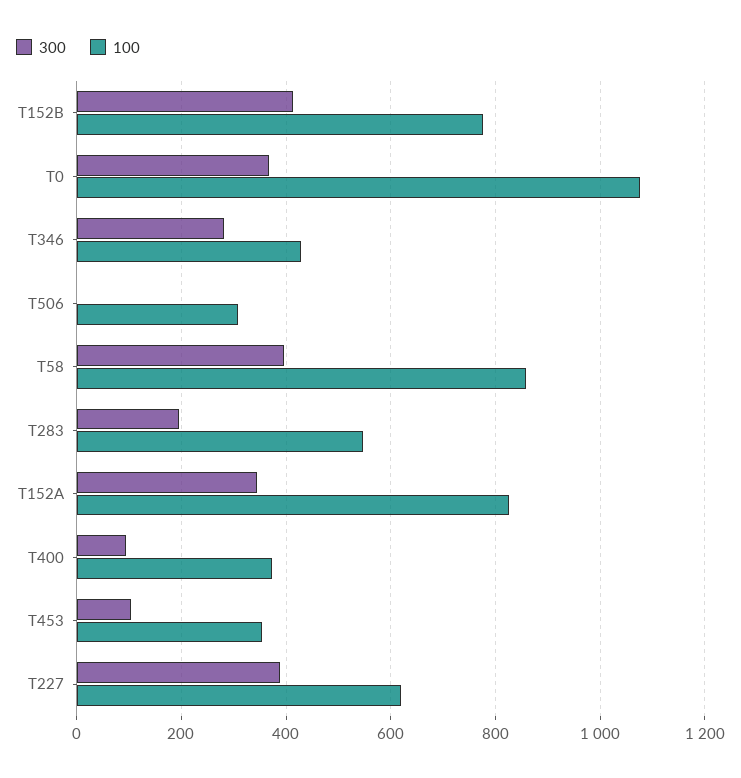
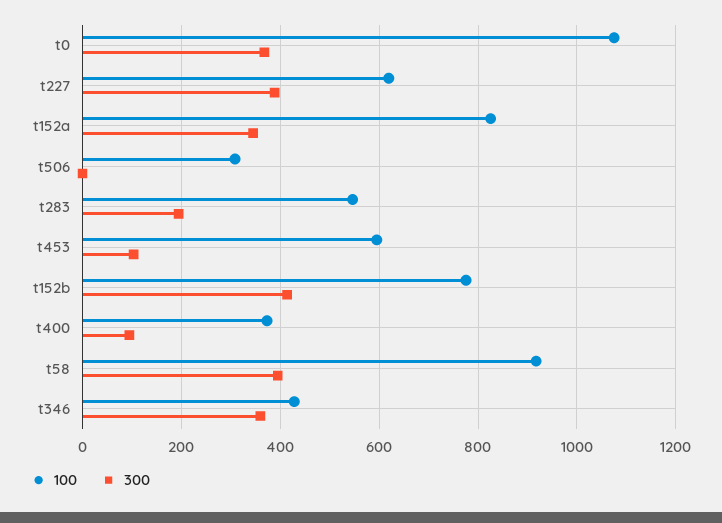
  {
    "300": {
      "T152B": 420,
      "T0": 360,
-     "T346": 280,
+     "T346": 360,
      "T506": 0,
      "T58": 400,
      "T283": 200,
      "T152A": 340,
      "T400": 100,
      "T453": 100,
      "T227": 380
    },
    "100": {
      "T152B": 780,
      "T0": 1080,
      "T346": 420,
      "T506": 300,
-     "T58": 860,
+     "T58": 920,
      "T283": 540,
      "T152A": 820,
      "T400": 380,
-     "T453": 360,
+     "T453": 600,
      "T227": 620
    }
  }

